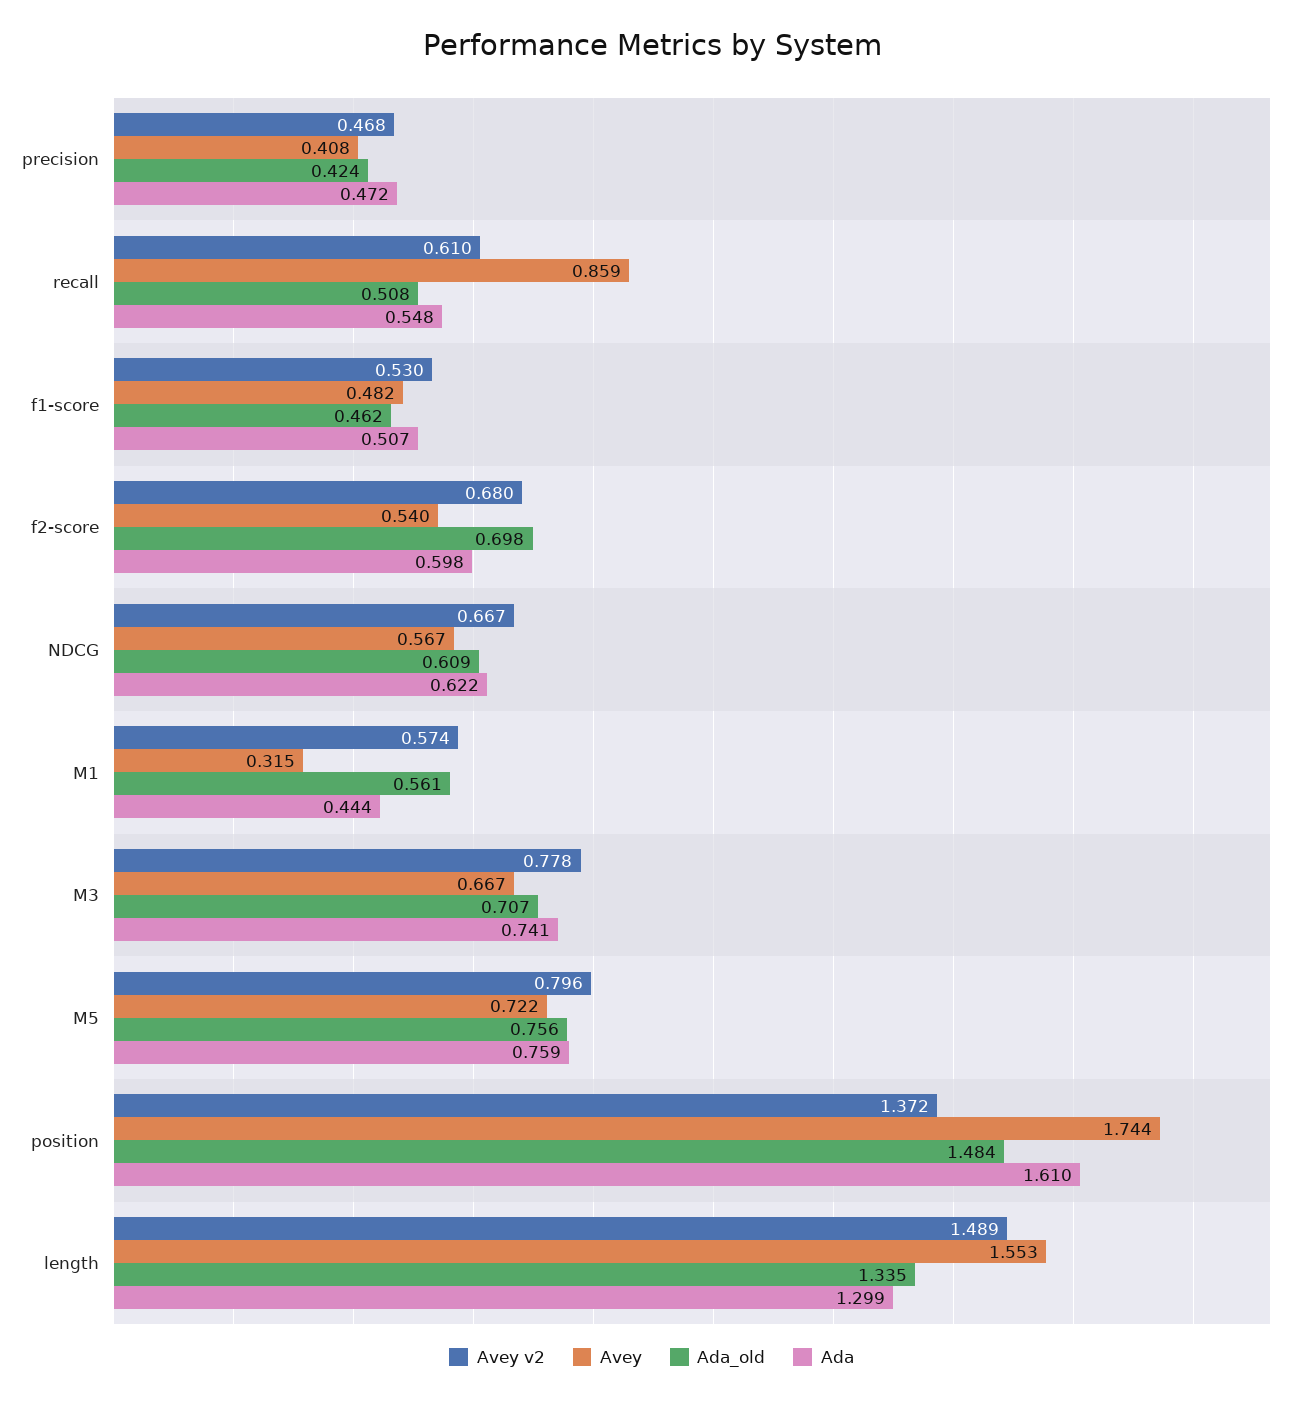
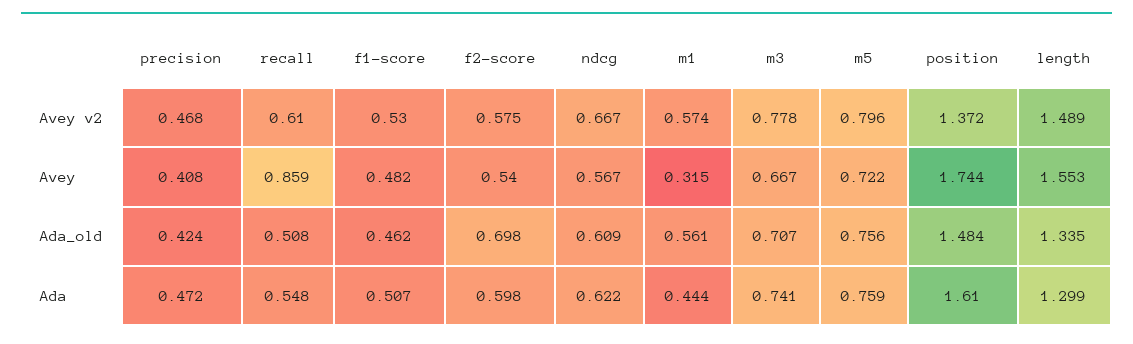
  {
    "Avey v2": {
      "precision": 0.468,
      "recall": 0.61,
      "f1-score": 0.53,
-     "f2-score": 0.68,
+     "f2-score": 0.575,
      "NDCG": 0.667,
      "M1": 0.574,
      "M3": 0.778,
      "M5": 0.796,
      "position": 1.372,
      "length": 1.489
    },
    "Avey": {
      "precision": 0.408,
      "recall": 0.859,
      "f1-score": 0.482,
      "f2-score": 0.54,
      "NDCG": 0.567,
      "M1": 0.315,
      "M3": 0.667,
      "M5": 0.722,
      "position": 1.744,
      "length": 1.553
    },
    "Ada_old": {
      "precision": 0.424,
      "recall": 0.508,
      "f1-score": 0.462,
      "f2-score": 0.698,
      "NDCG": 0.609,
      "M1": 0.561,
      "M3": 0.707,
      "M5": 0.756,
      "position": 1.484,
      "length": 1.335
    },
    "Ada": {
      "precision": 0.472,
      "recall": 0.548,
      "f1-score": 0.507,
      "f2-score": 0.598,
      "NDCG": 0.622,
      "M1": 0.444,
      "M3": 0.741,
      "M5": 0.759,
      "position": 1.61,
      "length": 1.299
    }
  }

